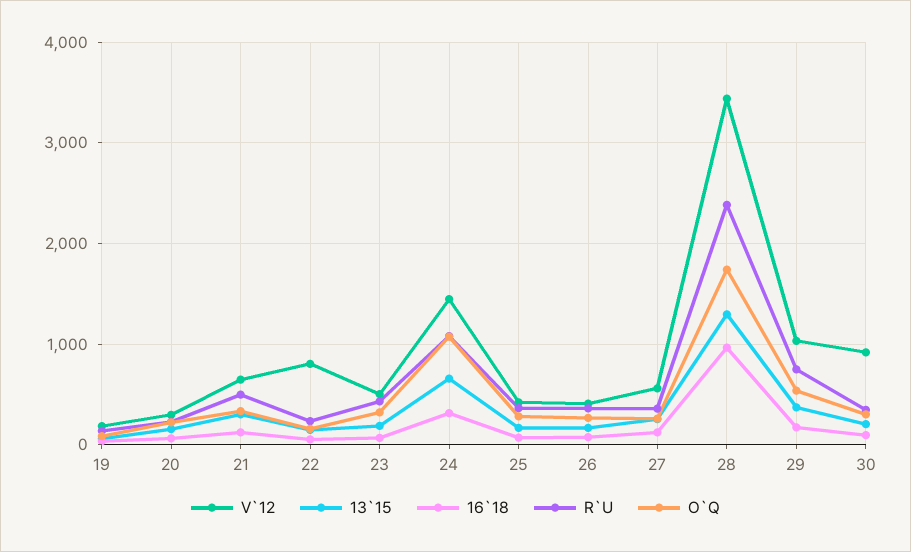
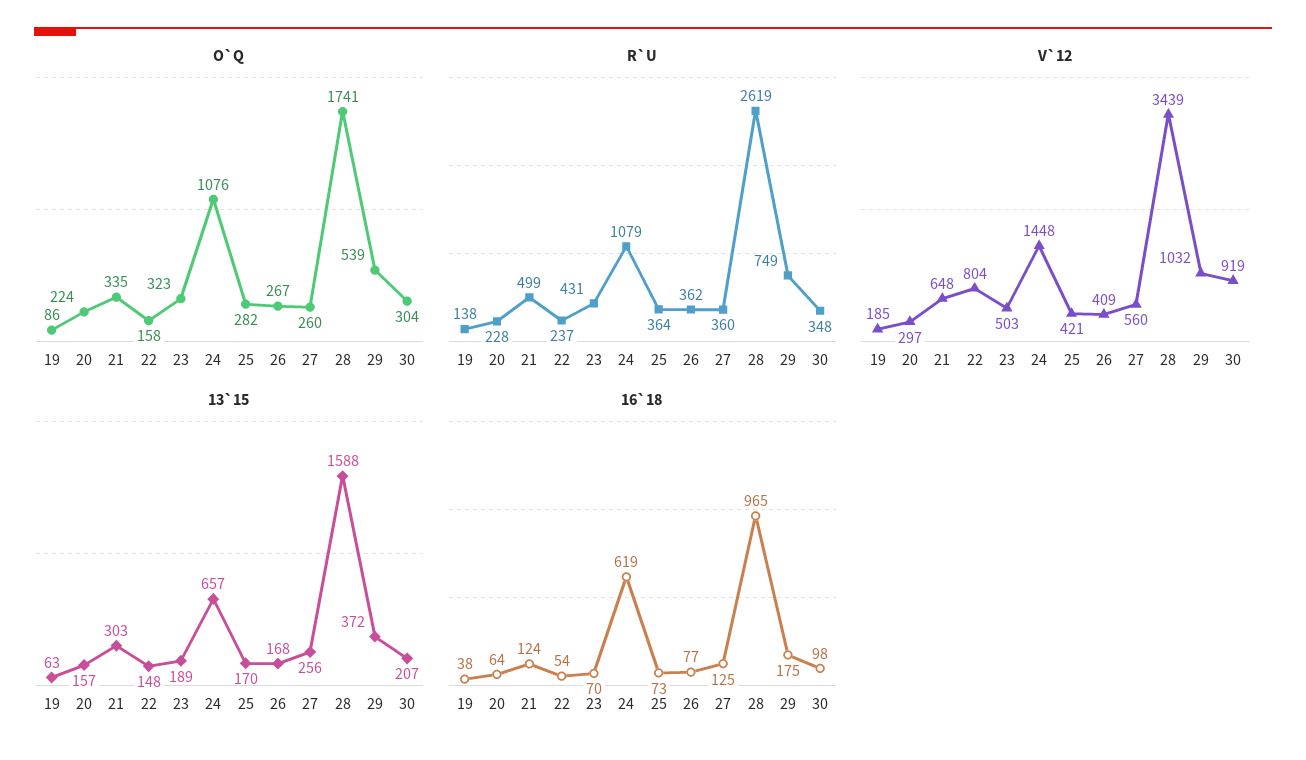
  {
    "V`12": {
      "19": 185,
      "20": 297,
      "21": 648,
      "22": 804,
      "23": 503,
      "24": 1448,
      "25": 421,
      "26": 409,
      "27": 560,
      "28": 3439,
      "29": 1032,
      "30": 919
    },
    "13`15": {
      "19": 63,
      "20": 157,
      "21": 303,
      "22": 148,
      "23": 189,
      "24": 657,
      "25": 170,
      "26": 168,
      "27": 256,
-     "28": 1300,
+     "28": 1588,
      "29": 372,
      "30": 207
    },
    "16`18": {
      "19": 38,
      "20": 64,
      "21": 124,
      "22": 54,
      "23": 70,
-     "24": 300,
+     "24": 619,
      "25": 73,
      "26": 77,
      "27": 125,
      "28": 965,
      "29": 175,
      "30": 98
    },
    "R`U": {
      "19": 138,
      "20": 228,
      "21": 499,
      "22": 237,
      "23": 431,
      "24": 1079,
      "25": 364,
      "26": 362,
      "27": 360,
-     "28": 2400,
+     "28": 2619,
      "29": 749,
      "30": 348
    },
    "O`Q": {
      "19": 86,
      "20": 224,
      "21": 335,
      "22": 158,
      "23": 323,
      "24": 1076,
      "25": 282,
      "26": 267,
      "27": 260,
      "28": 1741,
      "29": 539,
      "30": 304
    }
  }

